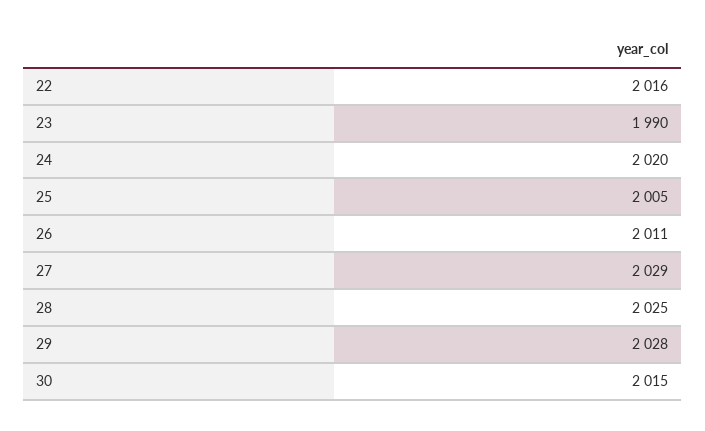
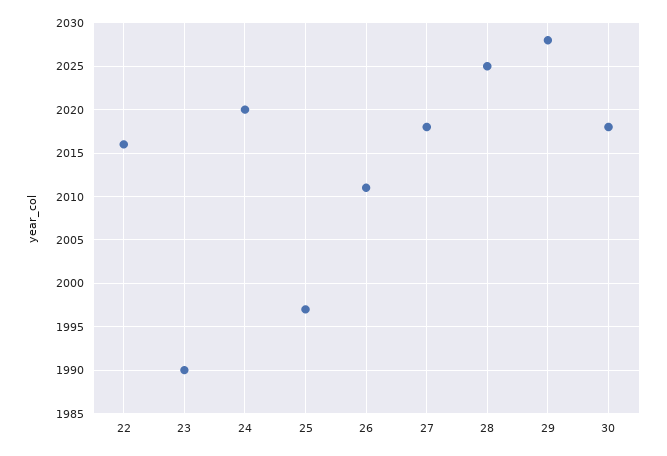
  {
    "22": 2016,
    "23": 1990,
    "24": 2020,
-   "25": 2005,
+   "25": 1997,
    "26": 2011,
-   "27": 2029,
+   "27": 2018,
    "28": 2025,
    "29": 2028,
-   "30": 2015
+   "30": 2018
  }

